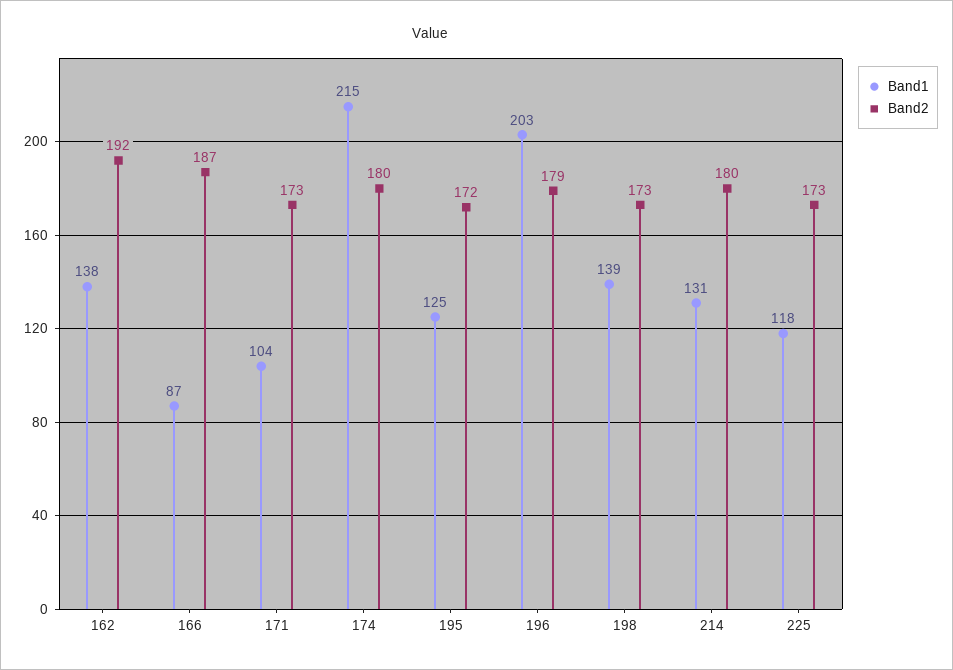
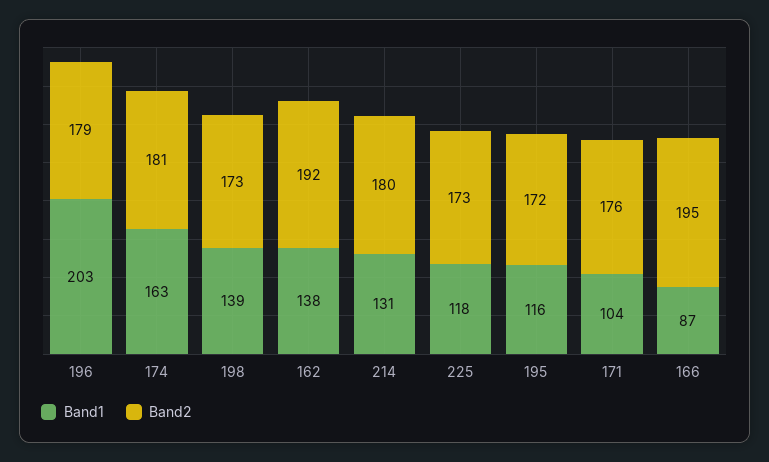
  {
    "Band1": {
      "162": 138,
      "166": 87,
      "171": 104,
-     "174": 215,
+     "174": 163,
-     "195": 125,
+     "195": 116,
      "196": 203,
      "198": 139,
      "214": 131,
      "225": 118
    },
    "Band2": {
      "162": 192,
-     "166": 187,
+     "166": 195,
-     "171": 173,
+     "171": 176,
-     "174": 180,
+     "174": 181,
      "195": 172,
      "196": 179,
      "198": 173,
      "214": 180,
      "225": 173
    }
  }

